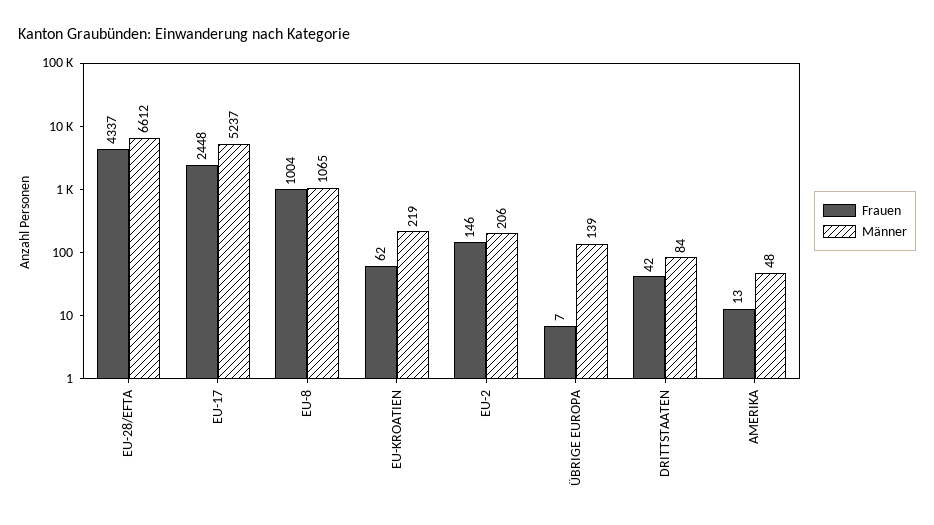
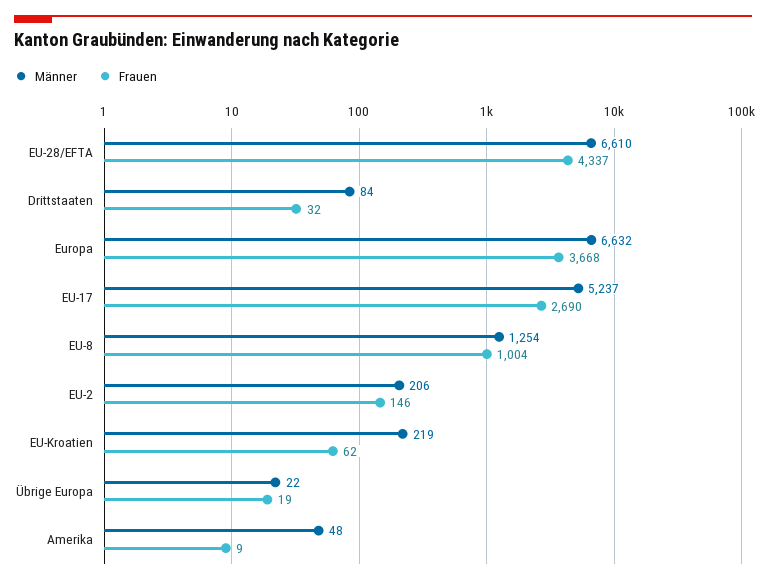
  {
    "Frauen": {
      "EU-28/EFTA": 4337,
-     "EU-17": 2448,
+     "EU-17": 2690,
      "EU-8": 1004,
      "EU-KROATIEN": 62,
      "EU-2": 146,
-     "ÜBRIGE EUROPA": 7,
+     "ÜBRIGE EUROPA": 19,
-     "DRITTSTAATEN": 42,
+     "DRITTSTAATEN": 32,
-     "AMERIKA": 13
+     "AMERIKA": 9,
+     "Europa": 3668
    },
    "Männer": {
-     "EU-28/EFTA": 6612,
+     "EU-28/EFTA": 6610,
      "EU-17": 5237,
-     "EU-8": 1065,
+     "EU-8": 1254,
      "EU-KROATIEN": 219,
      "EU-2": 206,
-     "ÜBRIGE EUROPA": 139,
+     "ÜBRIGE EUROPA": 22,
      "DRITTSTAATEN": 84,
-     "AMERIKA": 48
+     "AMERIKA": 48,
+     "Europa": 6632
    }
  }

